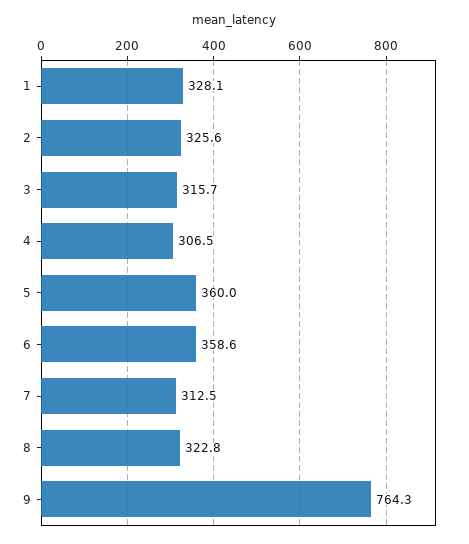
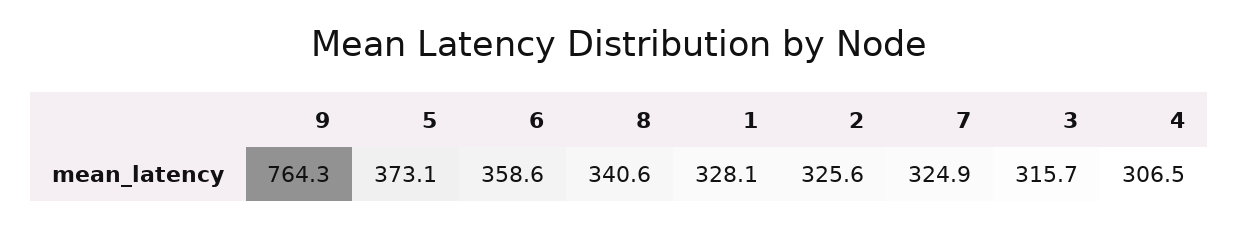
  {
    "1": 328.1,
    "2": 325.6,
    "3": 315.7,
    "4": 306.5,
-   "5": 360,
+   "5": 373.1,
    "6": 358.6,
-   "7": 312.5,
+   "7": 324.9,
-   "8": 322.8,
+   "8": 340.6,
    "9": 764.3
  }

